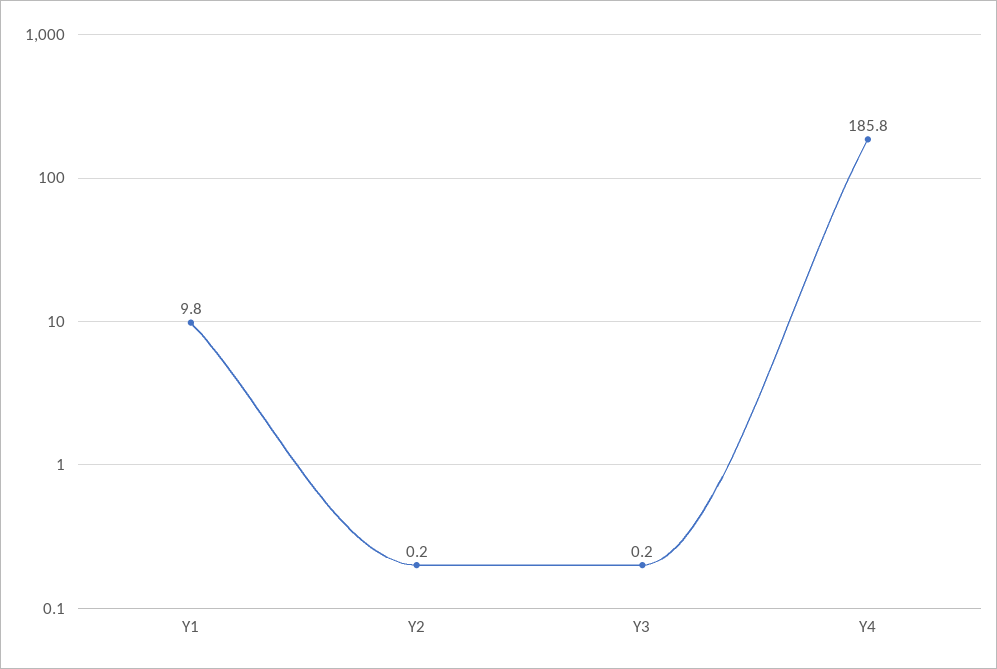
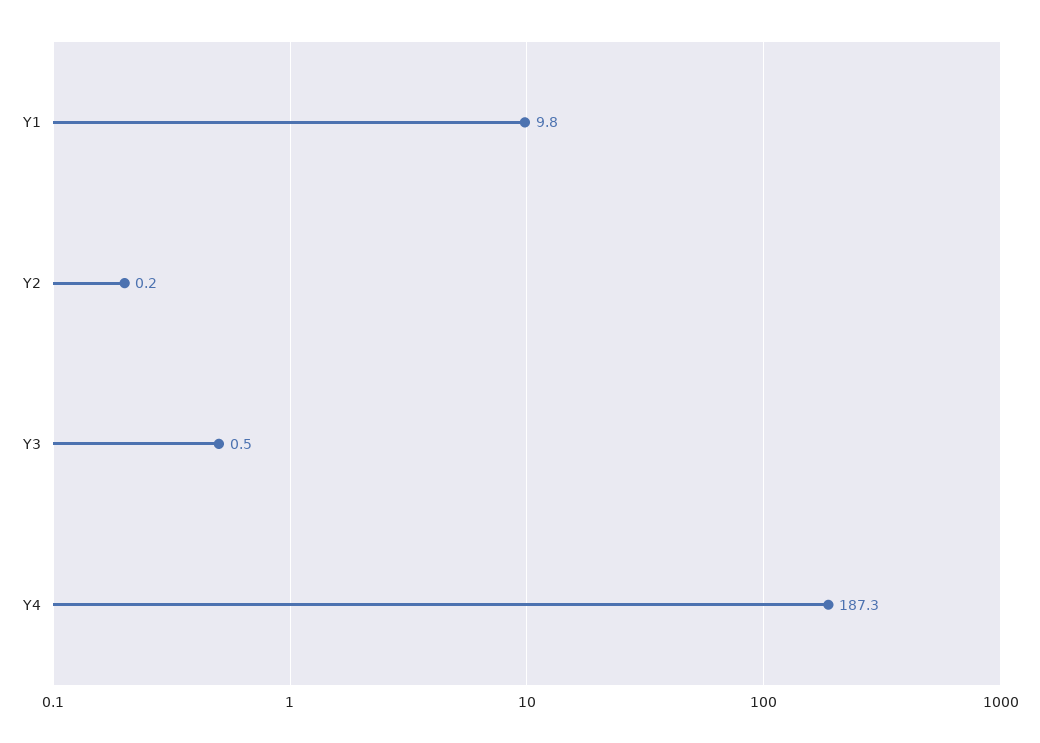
  {
    "Y1": 9.8,
    "Y2": 0.2,
-   "Y3": 0.2,
+   "Y3": 0.5,
-   "Y4": 185.8
+   "Y4": 187.3
  }

